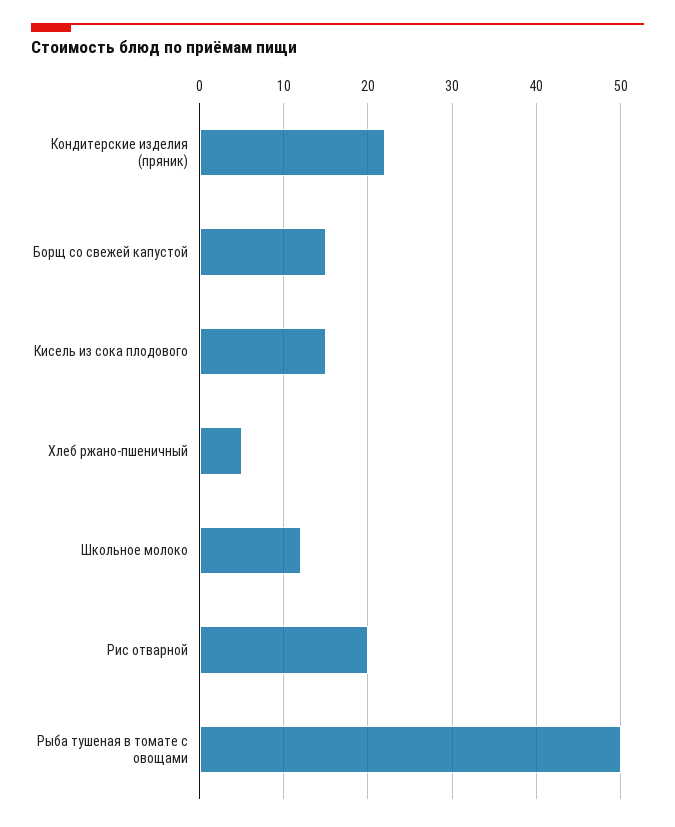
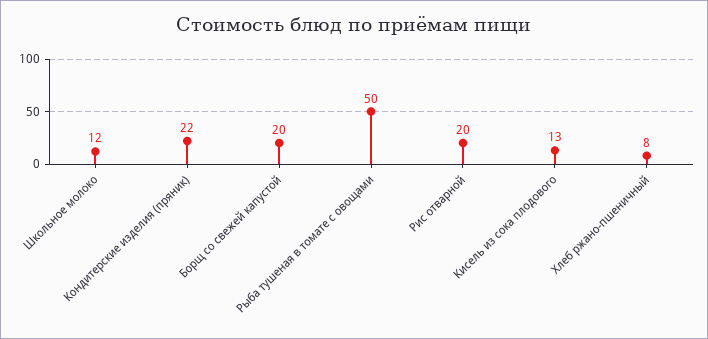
  {
    "Кондитерские изделия (пряник)": 22,
-   "Борщ со свежей капустой": 15,
+   "Борщ со свежей капустой": 20,
-   "Кисель из сока плодового": 15,
+   "Кисель из сока плодового": 13,
-   "Хлеб ржано-пшеничный": 5,
+   "Хлеб ржано-пшеничный": 8,
    "Школьное молоко": 12,
    "Рис отварной": 20,
    "Рыба тушеная в томате с овощами": 50
  }

